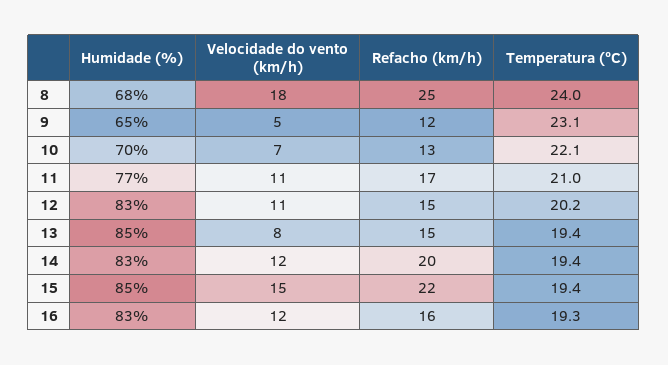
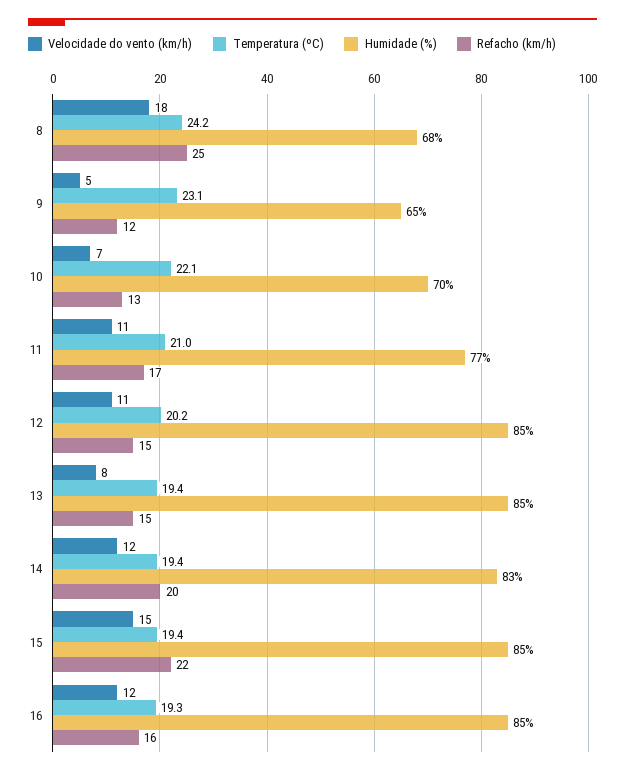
  {
    "Humidade (%)": {
      "8": 68,
      "9": 65,
      "10": 70,
      "11": 77,
-     "12": 83,
+     "12": 85,
      "13": 85,
      "14": 83,
      "15": 85,
-     "16": 83
+     "16": 85
    },
    "Velocidade do vento (km/h)": {
      "8": 18,
      "9": 5,
      "10": 7,
      "11": 11,
      "12": 11,
      "13": 8,
      "14": 12,
      "15": 15,
      "16": 12
    },
    "Refacho (km/h)": {
      "8": 25,
      "9": 12,
      "10": 13,
      "11": 17,
      "12": 15,
      "13": 15,
      "14": 20,
      "15": 22,
      "16": 16
    },
    "Temperatura (ºC)": {
-     "8": 24,
+     "8": 24.2,
      "9": 23.1,
      "10": 22.1,
      "11": 21,
      "12": 20.2,
      "13": 19.4,
      "14": 19.4,
      "15": 19.4,
      "16": 19.3
    }
  }

